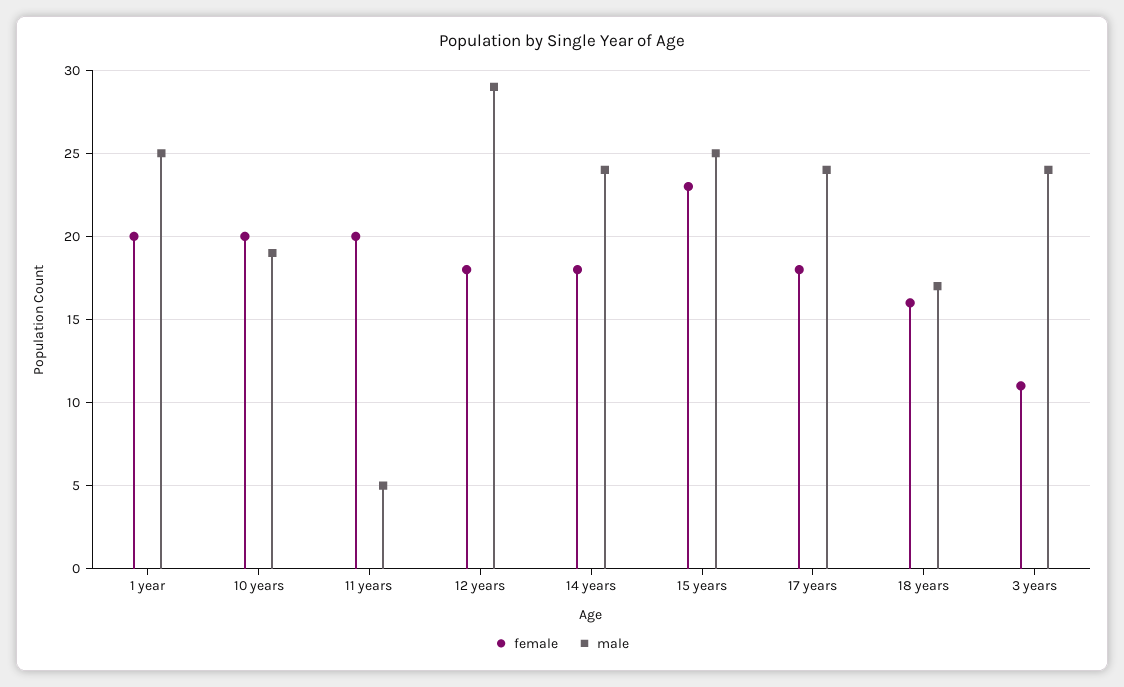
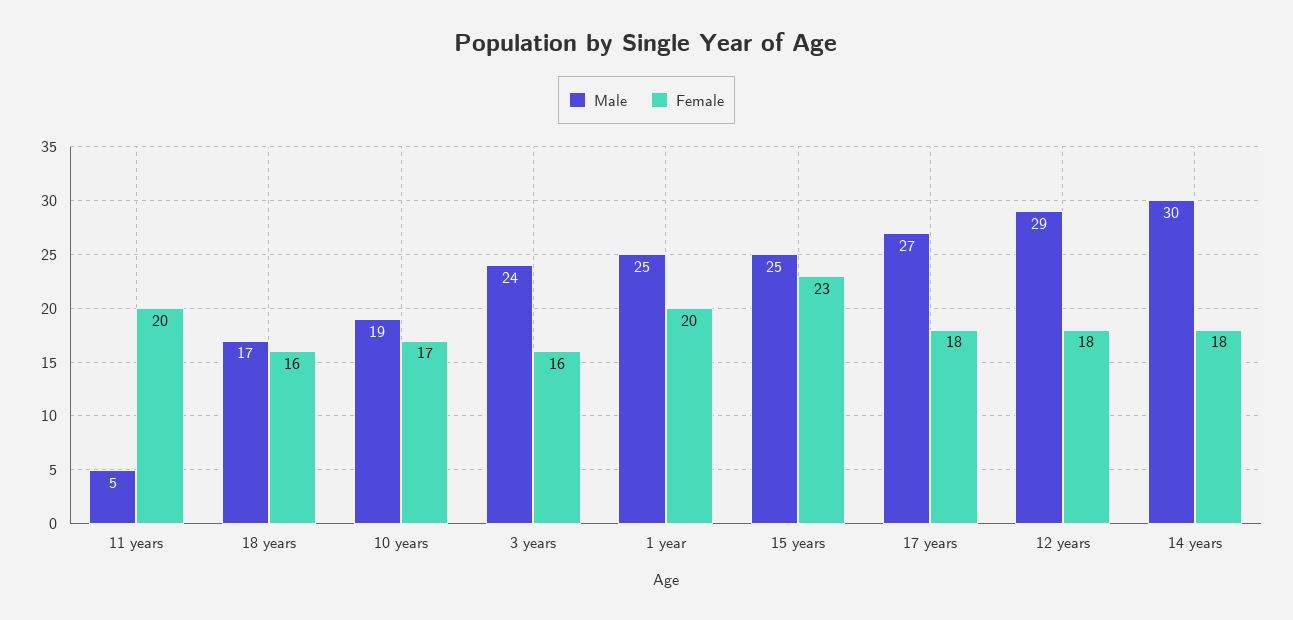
  {
    "female": {
      "1 year": 20,
-     "10 years": 20,
+     "10 years": 17,
      "11 years": 20,
      "12 years": 18,
      "14 years": 18,
      "15 years": 23,
      "17 years": 18,
      "18 years": 16,
-     "3 years": 11
+     "3 years": 16
    },
    "male": {
      "1 year": 25,
      "10 years": 19,
      "11 years": 5,
      "12 years": 29,
-     "14 years": 24,
+     "14 years": 30,
      "15 years": 25,
-     "17 years": 24,
+     "17 years": 27,
      "18 years": 17,
      "3 years": 24
    }
  }

